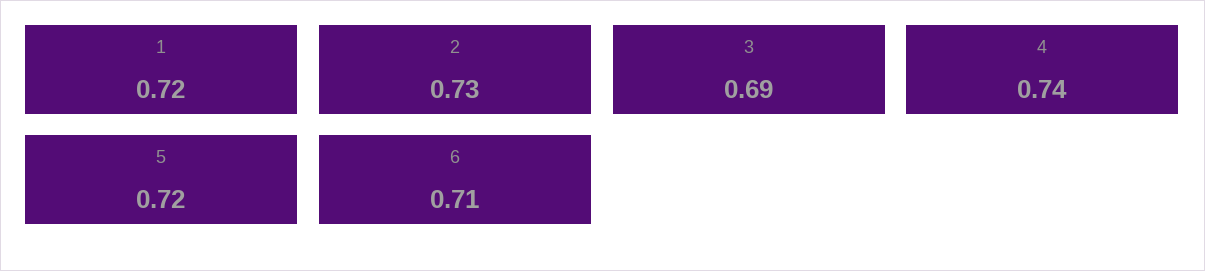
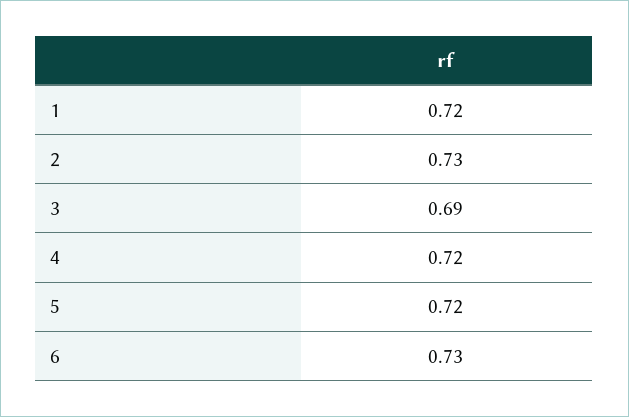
  {
    "1": 0.72,
    "2": 0.73,
    "3": 0.69,
-   "4": 0.74,
+   "4": 0.72,
    "5": 0.72,
-   "6": 0.71
+   "6": 0.73
  }

